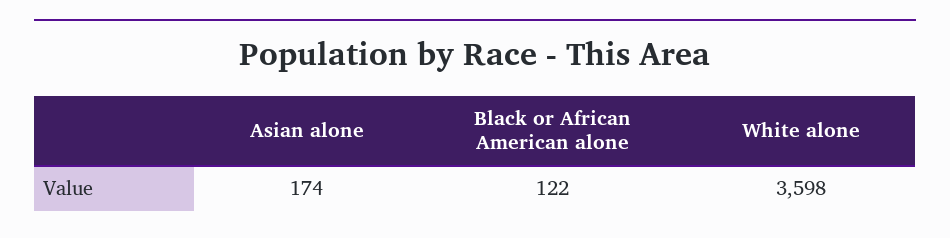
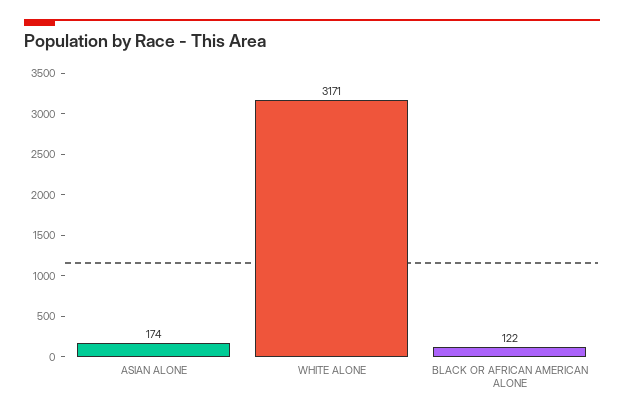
  {
    "Asian alone": 174,
    "Black or African American alone": 122,
-   "White alone": 3598
+   "White alone": 3171
  }

